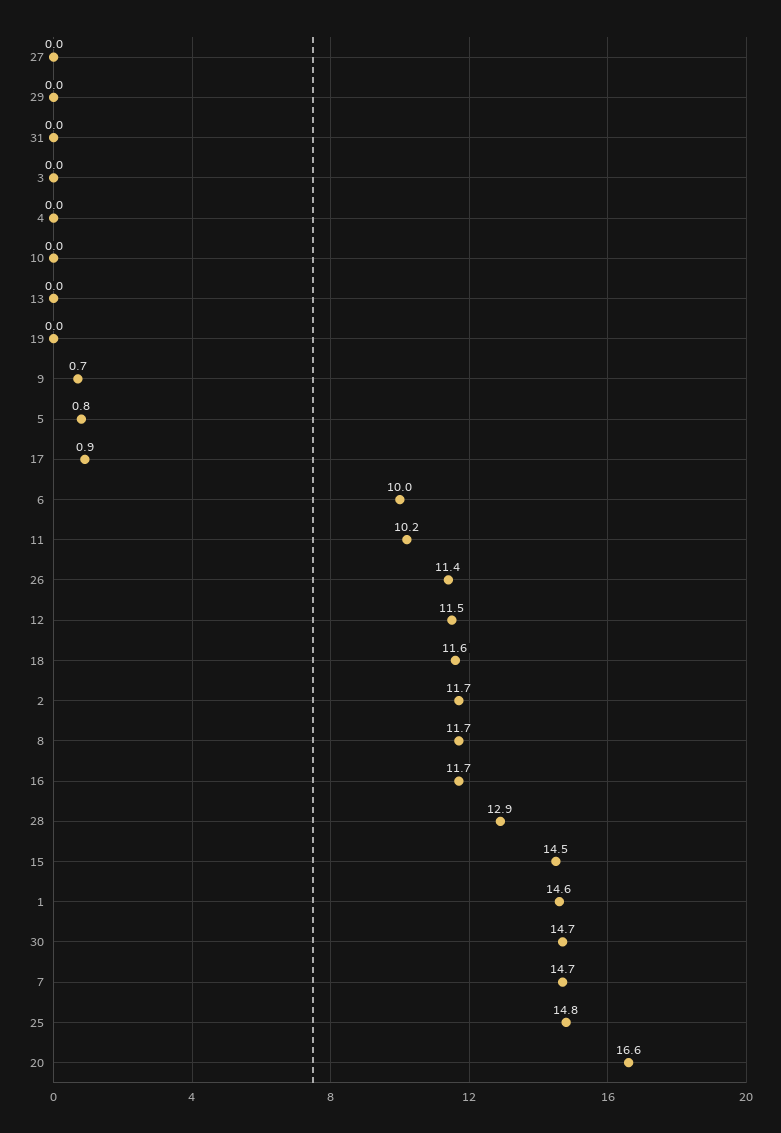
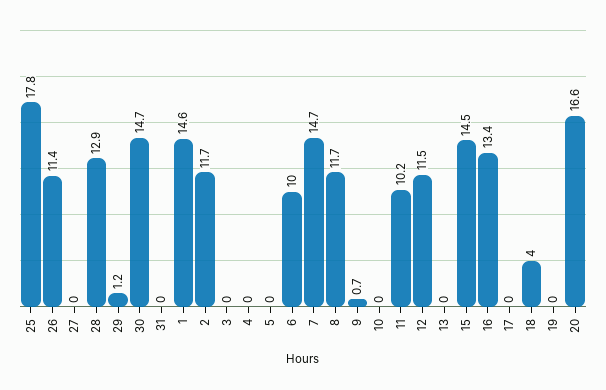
  {
    "27": 0,
-   "29": 0,
+   "29": 1.2,
    "31": 0,
    "3": 0,
    "4": 0,
    "10": 0,
    "13": 0,
    "19": 0,
    "9": 0.7,
-   "5": 0.8,
+   "5": 0,
-   "17": 0.9,
+   "17": 0,
    "6": 10,
    "11": 10.2,
    "26": 11.4,
    "12": 11.5,
-   "18": 11.6,
+   "18": 4,
    "2": 11.7,
    "8": 11.7,
-   "16": 11.7,
+   "16": 13.4,
    "28": 12.9,
    "15": 14.5,
    "1": 14.6,
    "30": 14.7,
    "7": 14.7,
-   "25": 14.8,
+   "25": 17.8,
    "20": 16.6
  }

